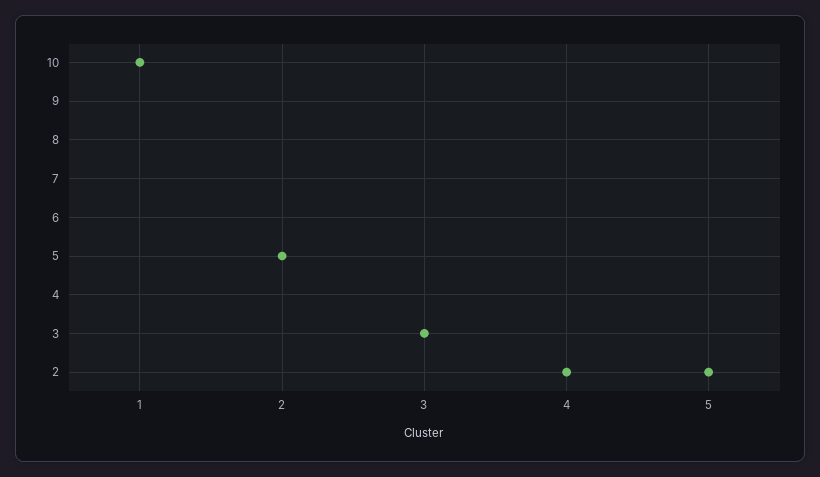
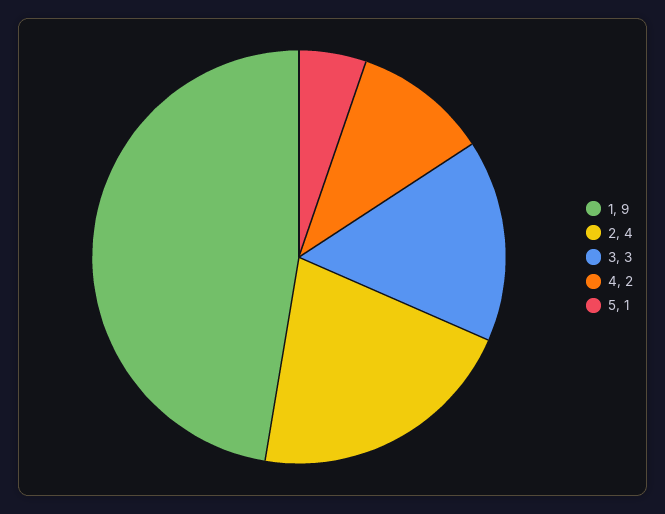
  {
-   "1": 10,
+   "1": 9,
-   "2": 5,
+   "2": 4,
    "3": 3,
    "4": 2,
-   "5": 2
+   "5": 1
  }

